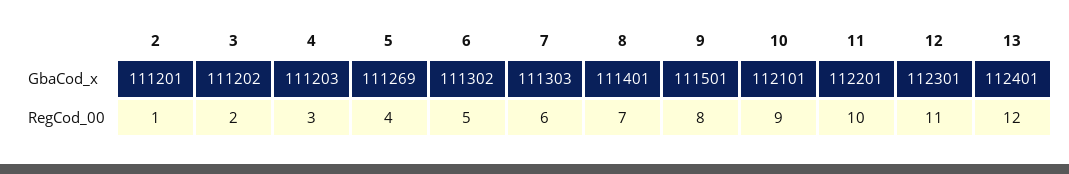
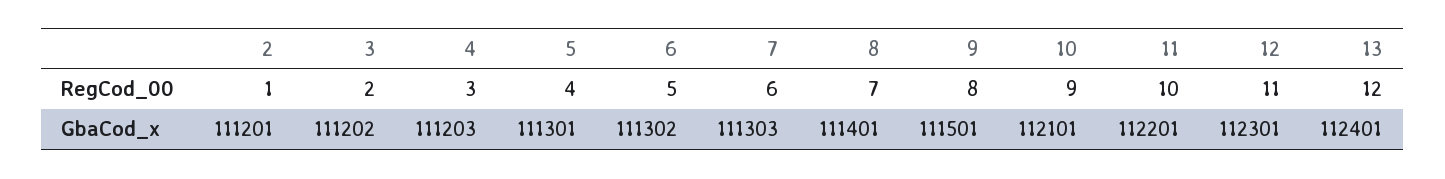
  {
    "2": {
      "GbaCod_x": 111201,
      "RegCod_00": 1
    },
    "3": {
      "GbaCod_x": 111202,
      "RegCod_00": 2
    },
    "4": {
      "GbaCod_x": 111203,
      "RegCod_00": 3
    },
    "5": {
-     "GbaCod_x": 111269,
+     "GbaCod_x": 111301,
      "RegCod_00": 4
    },
    "6": {
      "GbaCod_x": 111302,
      "RegCod_00": 5
    },
    "7": {
      "GbaCod_x": 111303,
      "RegCod_00": 6
    },
    "8": {
      "GbaCod_x": 111401,
      "RegCod_00": 7
    },
    "9": {
      "GbaCod_x": 111501,
      "RegCod_00": 8
    },
    "10": {
      "GbaCod_x": 112101,
      "RegCod_00": 9
    },
    "11": {
      "GbaCod_x": 112201,
      "RegCod_00": 10
    },
    "12": {
      "GbaCod_x": 112301,
      "RegCod_00": 11
    },
    "13": {
      "GbaCod_x": 112401,
      "RegCod_00": 12
    }
  }

